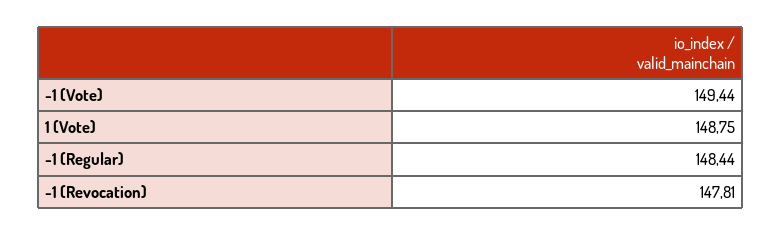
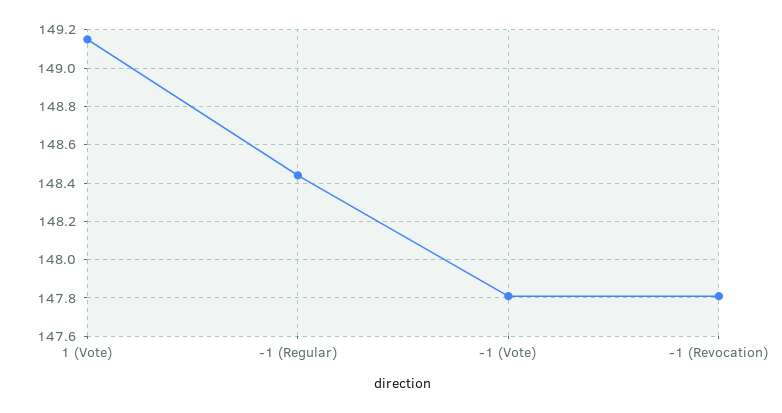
  {
-   "-1 (Vote)": 149.44,
+   "-1 (Vote)": 147.8,
-   "1 (Vote)": 148.75,
+   "1 (Vote)": 149.15,
    "-1 (Regular)": 148.44,
    "-1 (Revocation)": 147.81
  }

